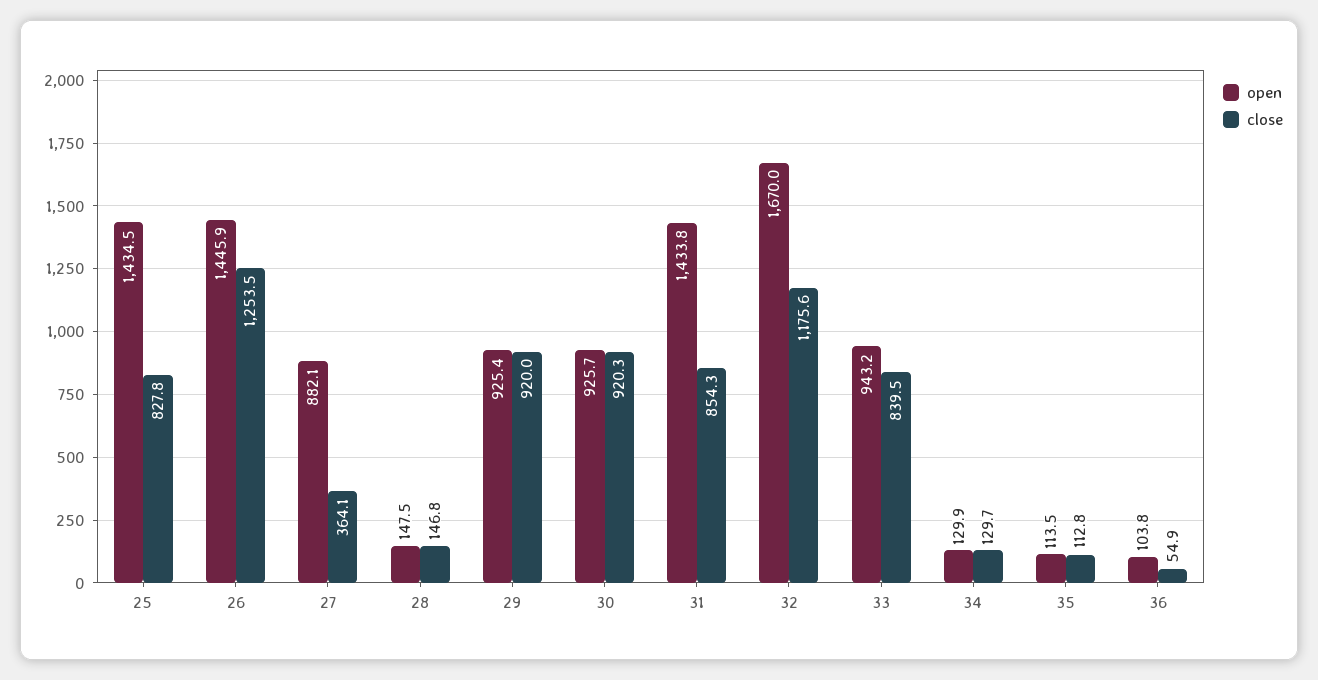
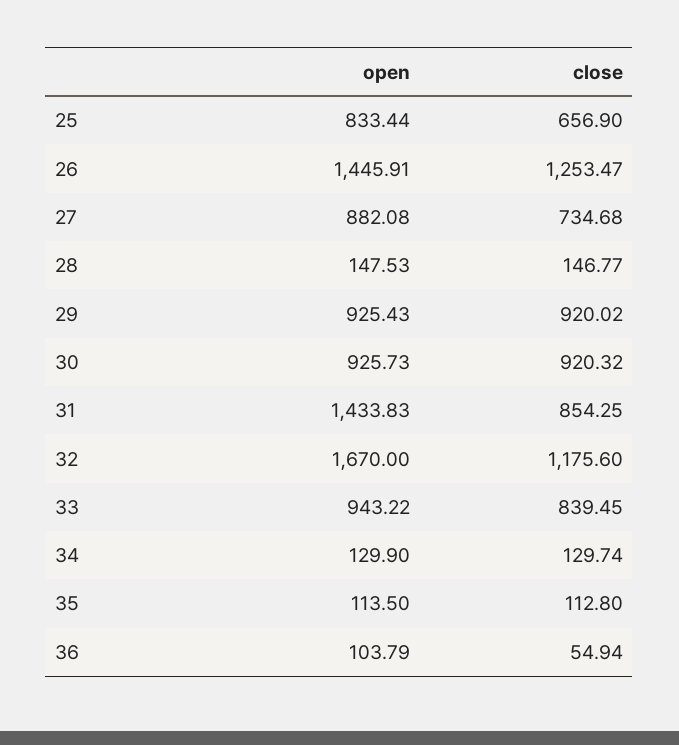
  {
    "open": {
-     "25": 1434.5,
+     "25": 833.44,
      "26": 1445.91,
      "27": 882.08,
      "28": 147.53,
      "29": 925.43,
      "30": 925.73,
      "31": 1433.83,
      "32": 1670,
      "33": 943.22,
      "34": 129.9,
      "35": 113.5,
      "36": 103.79
    },
    "close": {
-     "25": 827.8,
+     "25": 656.9,
      "26": 1253.47,
-     "27": 364.1,
+     "27": 734.68,
      "28": 146.77,
      "29": 920.02,
      "30": 920.32,
      "31": 854.25,
      "32": 1175.6,
      "33": 839.45,
      "34": 129.74,
      "35": 112.8,
      "36": 54.94
    }
  }

